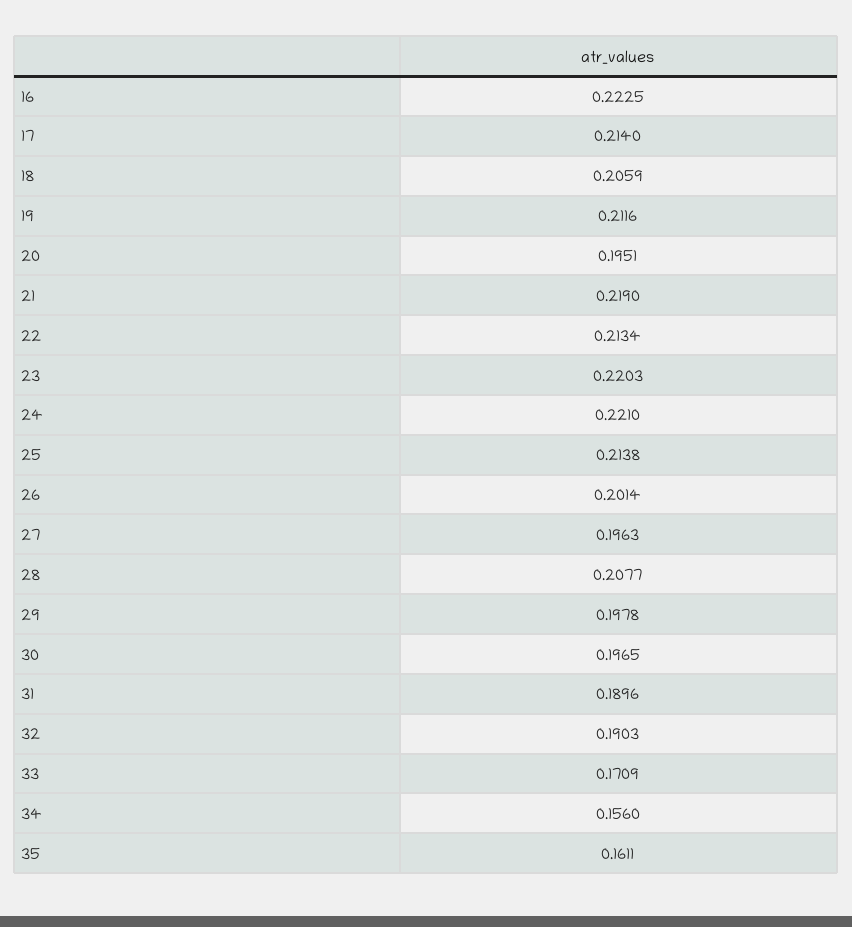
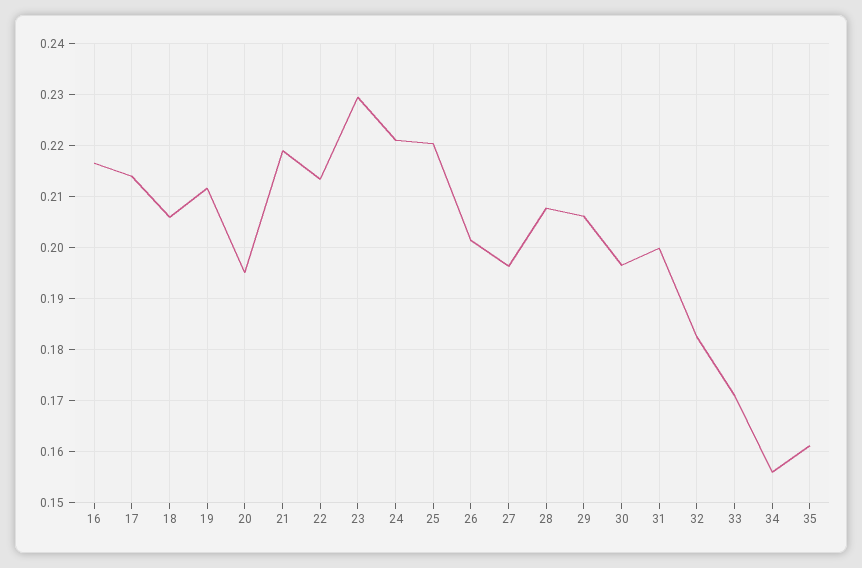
  {
-   "16": 0.2225,
+   "16": 0.216,
    "17": 0.214,
    "18": 0.2059,
    "19": 0.2116,
    "20": 0.1951,
    "21": 0.219,
    "22": 0.2134,
-   "23": 0.2203,
+   "23": 0.23,
    "24": 0.221,
-   "25": 0.2138,
+   "25": 0.22,
    "26": 0.2014,
    "27": 0.1963,
    "28": 0.2077,
-   "29": 0.1978,
+   "29": 0.206,
    "30": 0.1965,
-   "31": 0.1896,
+   "31": 0.2,
-   "32": 0.1903,
+   "32": 0.182,
    "33": 0.1709,
    "34": 0.156,
    "35": 0.1611
  }

